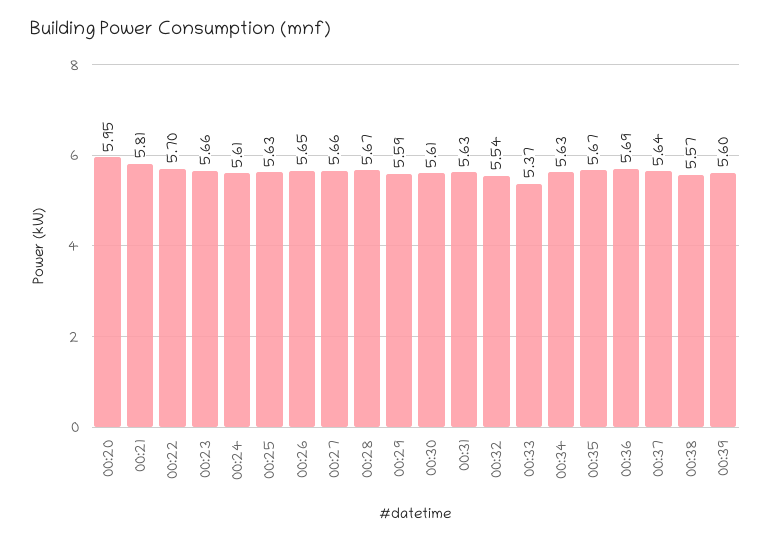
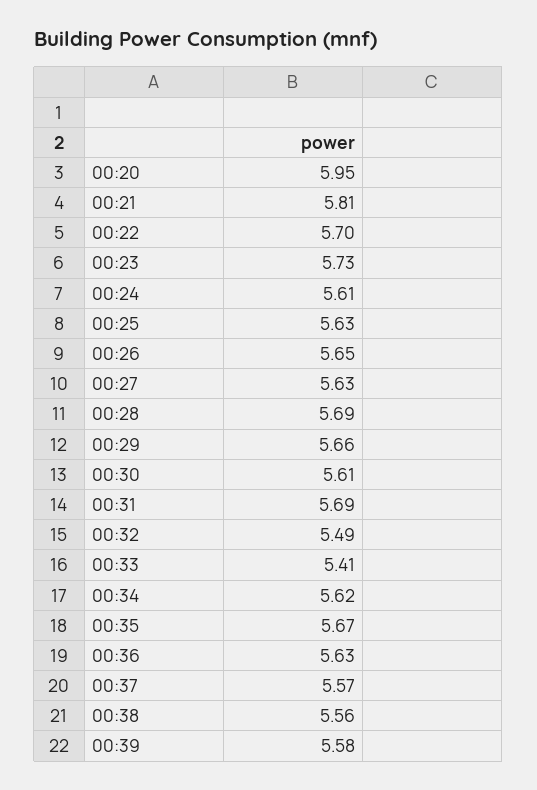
  {
    "00:20": 5.95,
    "00:21": 5.81,
    "00:22": 5.7,
-   "00:23": 5.66,
+   "00:23": 5.73,
    "00:24": 5.61,
    "00:25": 5.63,
    "00:26": 5.65,
-   "00:27": 5.66,
+   "00:27": 5.63,
-   "00:28": 5.67,
+   "00:28": 5.69,
-   "00:29": 5.59,
+   "00:29": 5.66,
    "00:30": 5.61,
-   "00:31": 5.63,
+   "00:31": 5.69,
-   "00:32": 5.54,
+   "00:32": 5.49,
-   "00:33": 5.37,
+   "00:33": 5.41,
-   "00:34": 5.63,
+   "00:34": 5.62,
    "00:35": 5.67,
-   "00:36": 5.69,
+   "00:36": 5.63,
-   "00:37": 5.64,
+   "00:37": 5.57,
-   "00:38": 5.57,
+   "00:38": 5.56,
-   "00:39": 5.6
+   "00:39": 5.58
  }

